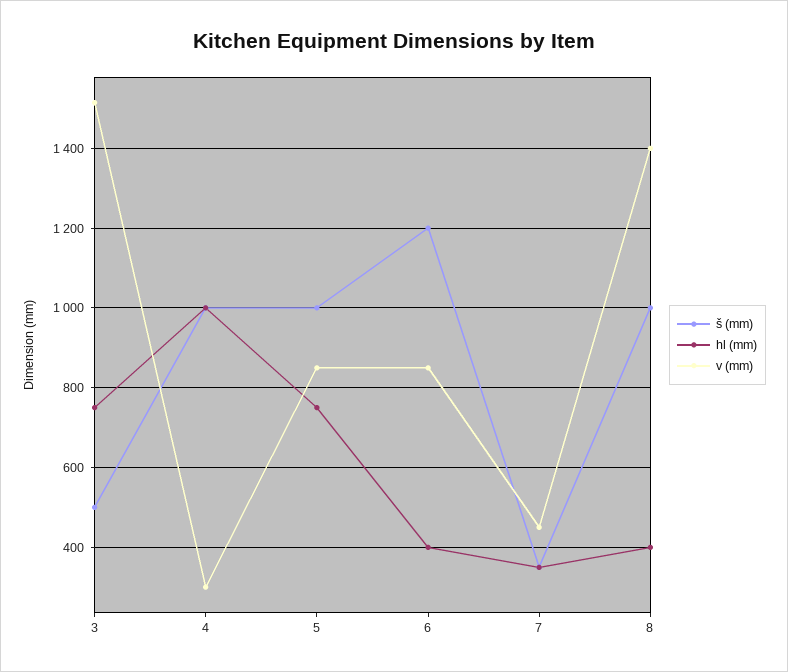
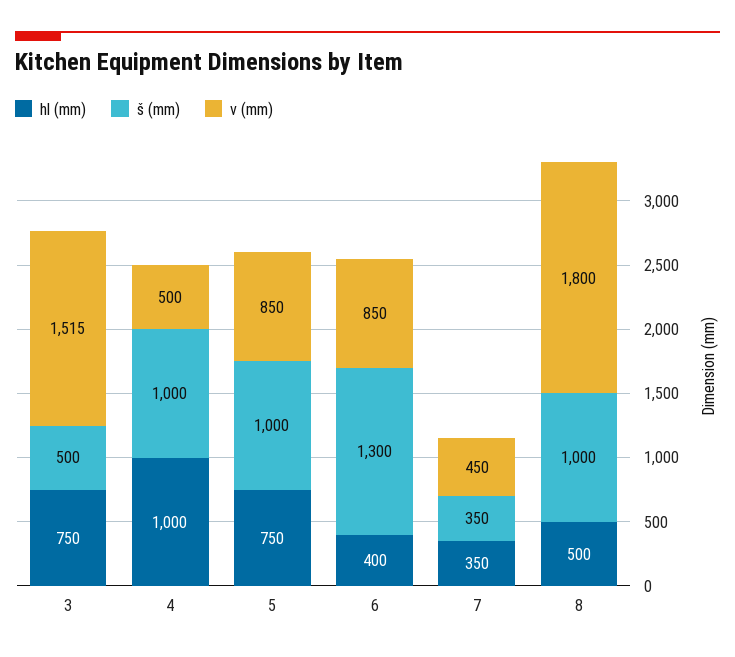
  {
    "š (mm)": {
      "3": 500,
      "4": 1000,
      "5": 1000,
-     "6": 1200,
+     "6": 1300,
      "7": 350,
      "8": 1000
    },
    "hl (mm)": {
      "3": 750,
      "4": 1000,
      "5": 750,
      "6": 400,
      "7": 350,
-     "8": 400
+     "8": 500
    },
    "v (mm)": {
      "3": 1515,
-     "4": 300,
+     "4": 500,
      "5": 850,
      "6": 850,
      "7": 450,
-     "8": 1400
+     "8": 1800
    }
  }

